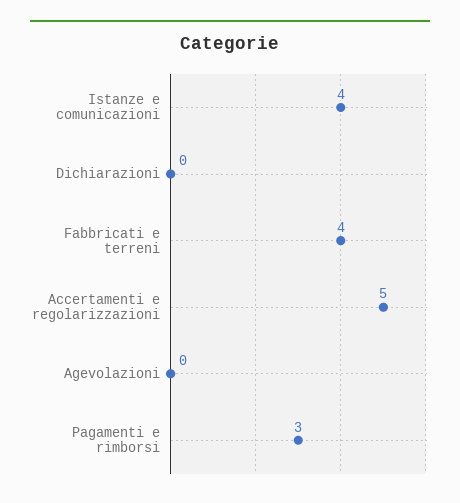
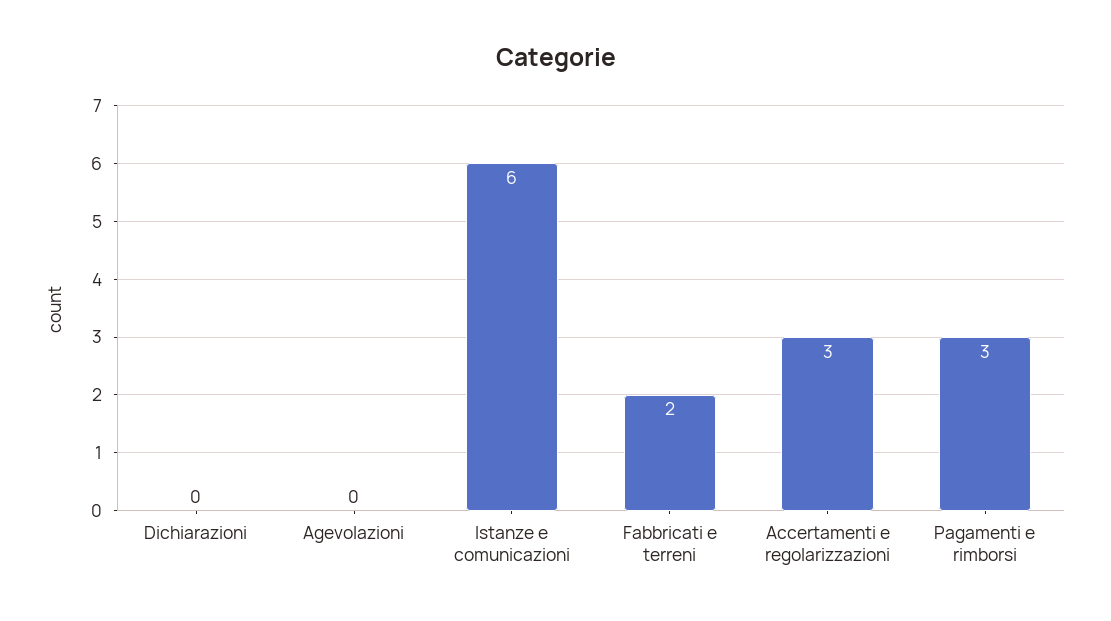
  {
-   "Istanze e comunicazioni": 4,
+   "Istanze e comunicazioni": 6,
    "Dichiarazioni": 0,
-   "Fabbricati e terreni": 4,
+   "Fabbricati e terreni": 2,
-   "Accertamenti e regolarizzazioni": 5,
+   "Accertamenti e regolarizzazioni": 3,
    "Agevolazioni": 0,
    "Pagamenti e rimborsi": 3
  }

